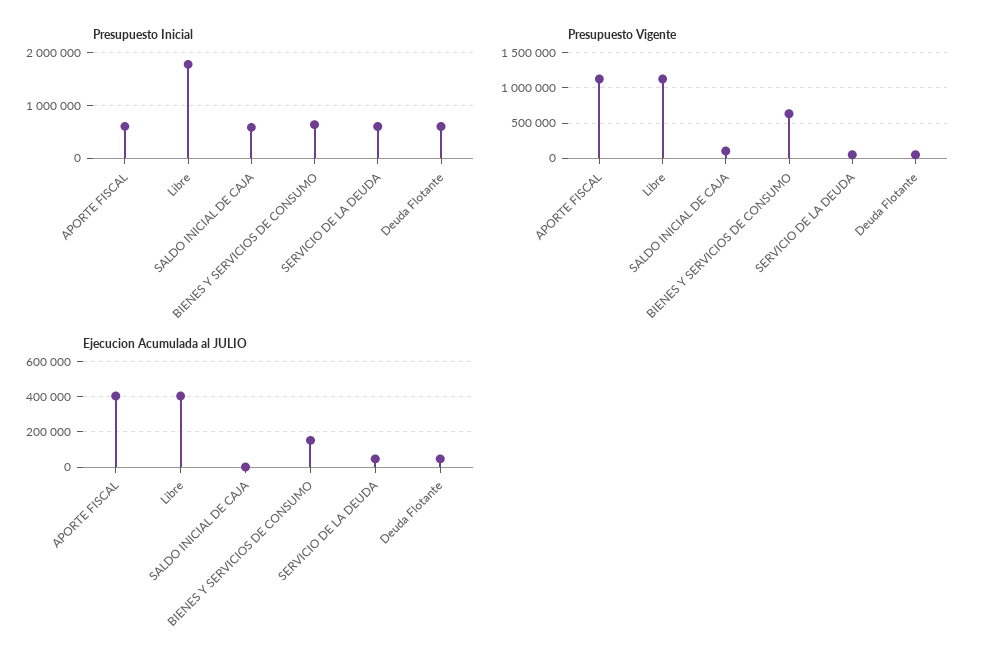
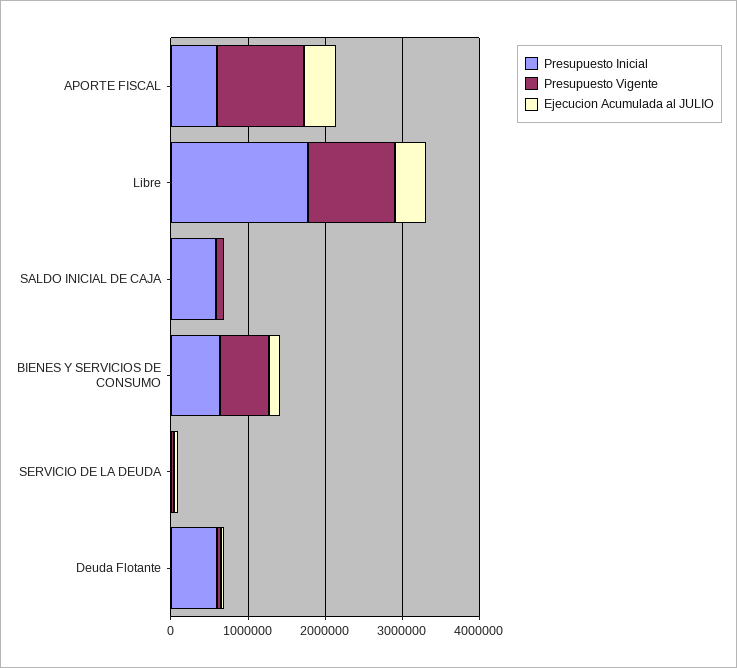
  {
    "Presupuesto Inicial": {
      "APORTE FISCAL": 600000,
      "Libre": 1800000,
      "SALDO INICIAL DE CAJA": 600000,
      "BIENES Y SERVICIOS DE CONSUMO": 600000,
-     "SERVICIO DE LA DEUDA": 600000,
+     "SERVICIO DE LA DEUDA": 0,
      "Deuda Flotante": 600000
    },
    "Presupuesto Vigente": {
      "APORTE FISCAL": 1100000,
      "Libre": 1100000,
      "SALDO INICIAL DE CAJA": 100000,
      "BIENES Y SERVICIOS DE CONSUMO": 600000,
      "SERVICIO DE LA DEUDA": 0,
      "Deuda Flotante": 0
    },
    "Ejecucion Acumulada al JULIO": {
      "APORTE FISCAL": 400000,
      "Libre": 400000,
      "SALDO INICIAL DE CAJA": 0,
      "BIENES Y SERVICIOS DE CONSUMO": 150000,
      "SERVICIO DE LA DEUDA": 50000,
      "Deuda Flotante": 50000
    }
  }

